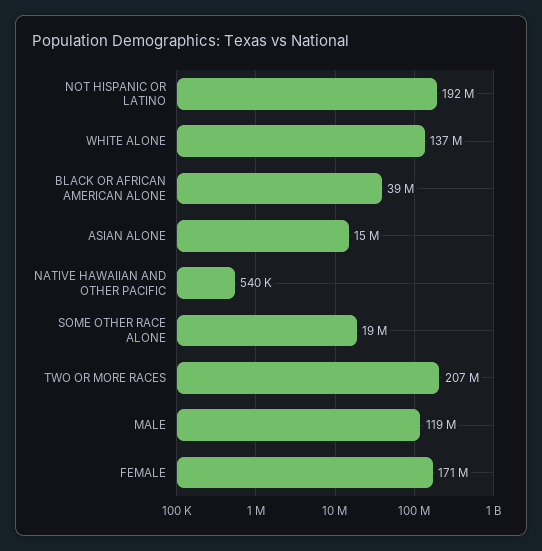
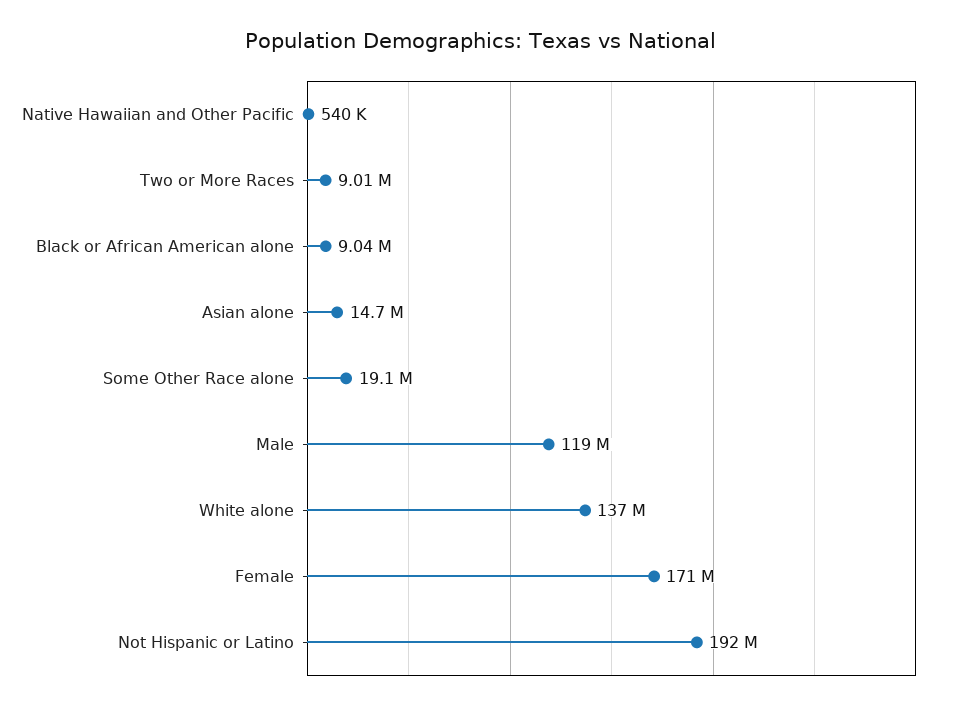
  {
    "NOT HISPANIC OR LATINO": 192000000,
    "WHITE ALONE": 137000000,
-   "BLACK OR AFRICAN AMERICAN ALONE": 39000000,
+   "BLACK OR AFRICAN AMERICAN ALONE": 9040000,
    "ASIAN ALONE": 14700000,
    "NATIVE HAWAIIAN AND OTHER PACIFIC": 540000,
    "SOME OTHER RACE ALONE": 19100000,
-   "TWO OR MORE RACES": 207000000,
+   "TWO OR MORE RACES": 9010000,
    "MALE": 119000000,
    "FEMALE": 171000000
  }

